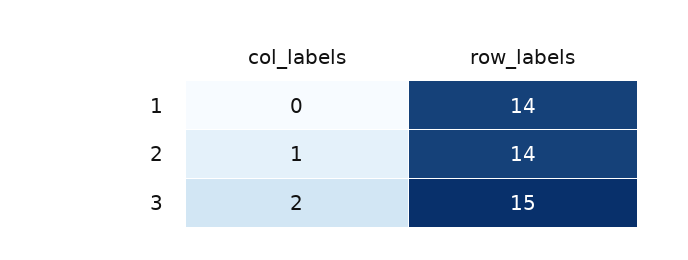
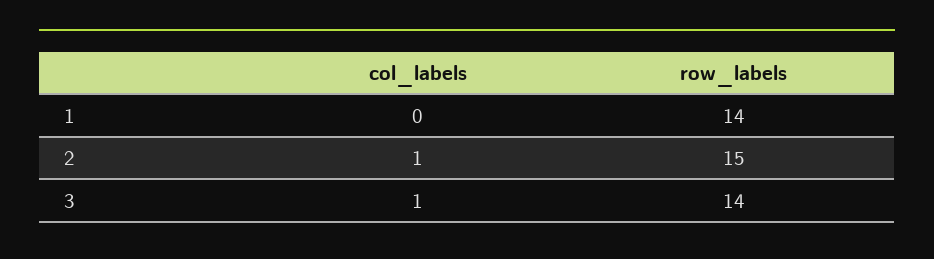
  {
    "col_labels": {
      "1": 0,
      "2": 1,
-     "3": 2
+     "3": 1
    },
    "row_labels": {
      "1": 14,
-     "2": 14,
+     "2": 15,
-     "3": 15
+     "3": 14
    }
  }

